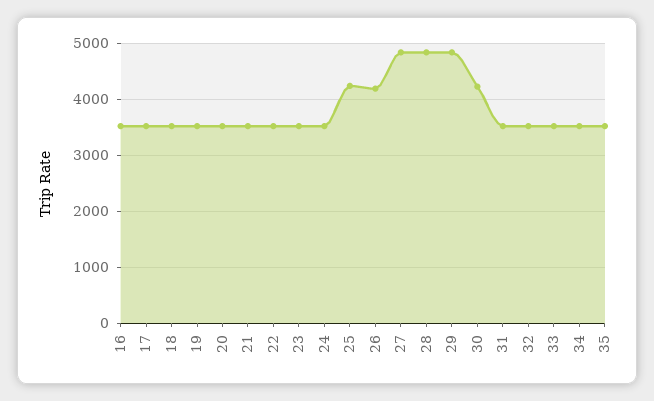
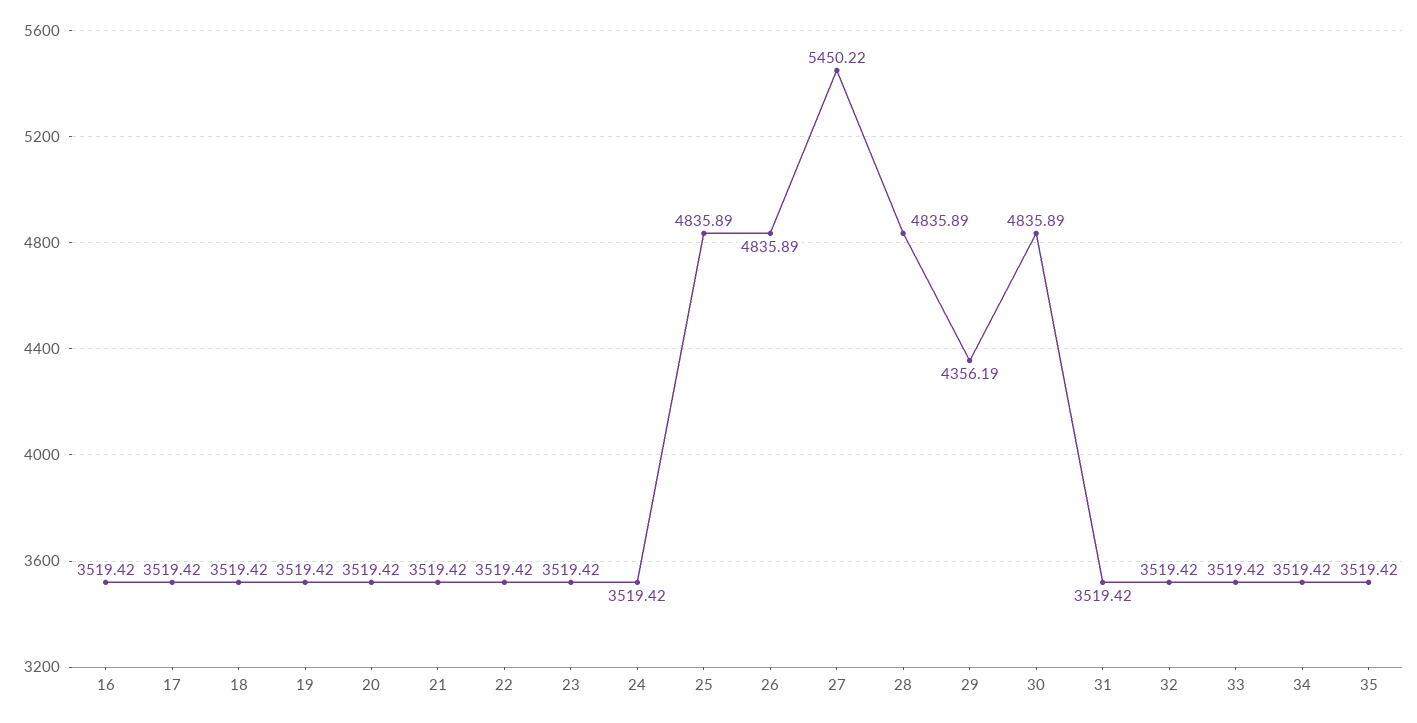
  {
    "16": 3519.42,
    "17": 3519.42,
    "18": 3519.42,
    "19": 3519.42,
    "20": 3519.42,
    "21": 3519.42,
    "22": 3519.42,
    "23": 3519.42,
    "24": 3519.42,
-   "25": 4200,
+   "25": 4835.89,
-   "26": 4200,
+   "26": 4835.89,
-   "27": 4800,
+   "27": 5450.22,
    "28": 4835.89,
-   "29": 4800,
+   "29": 4356.19,
-   "30": 4200,
+   "30": 4835.89,
    "31": 3519.42,
    "32": 3519.42,
    "33": 3519.42,
    "34": 3519.42,
    "35": 3519.42
  }

